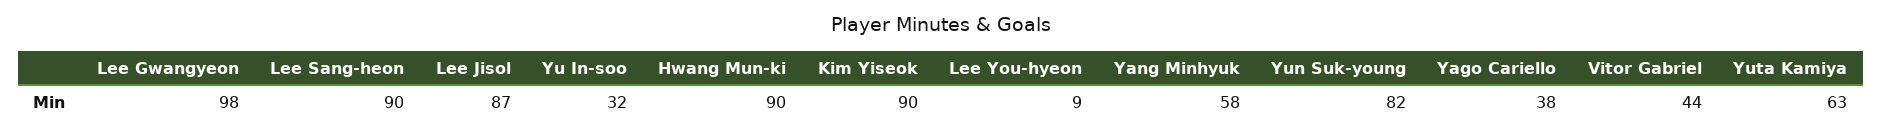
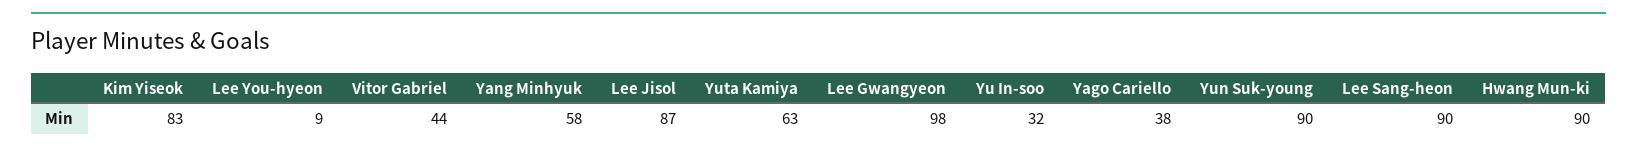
  {
    "Lee Gwangyeon": 98,
    "Lee Sang-heon": 90,
    "Lee Jisol": 87,
    "Yu In-soo": 32,
    "Hwang Mun-ki": 90,
-   "Kim Yiseok": 90,
+   "Kim Yiseok": 83,
    "Lee You-hyeon": 9,
    "Yang Minhyuk": 58,
-   "Yun Suk-young": 82,
+   "Yun Suk-young": 90,
    "Yago Cariello": 38,
    "Vitor Gabriel": 44,
    "Yuta Kamiya": 63
  }

